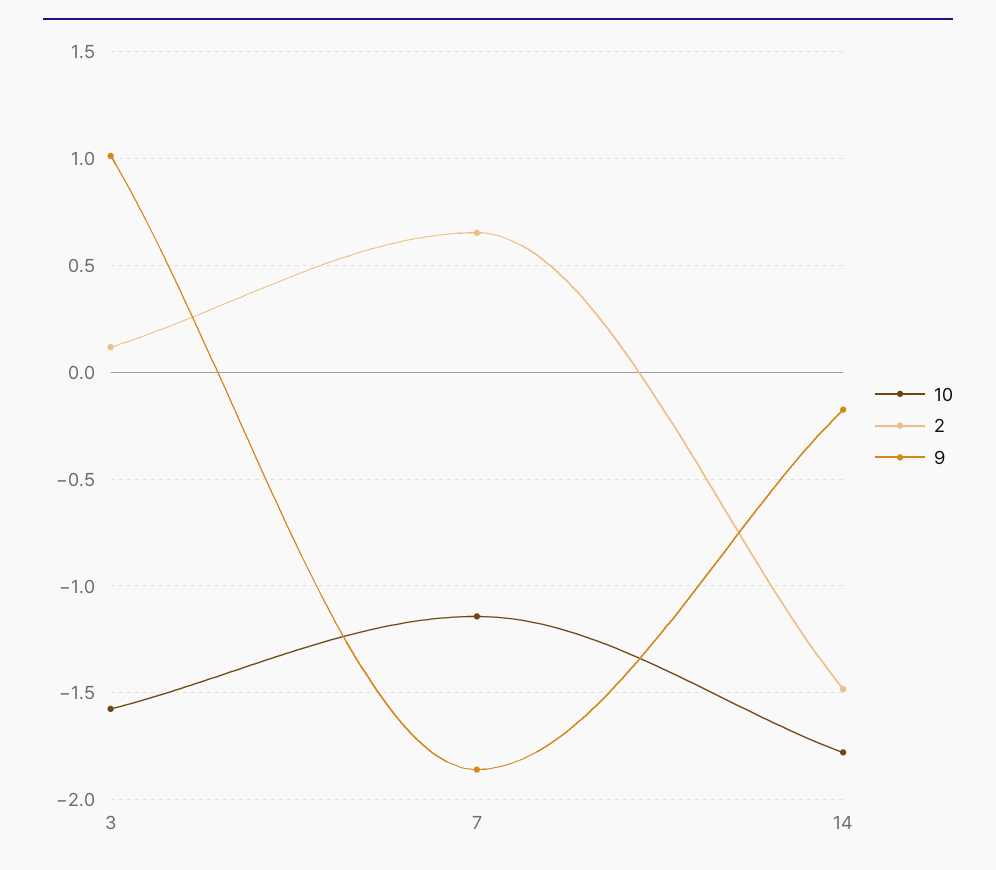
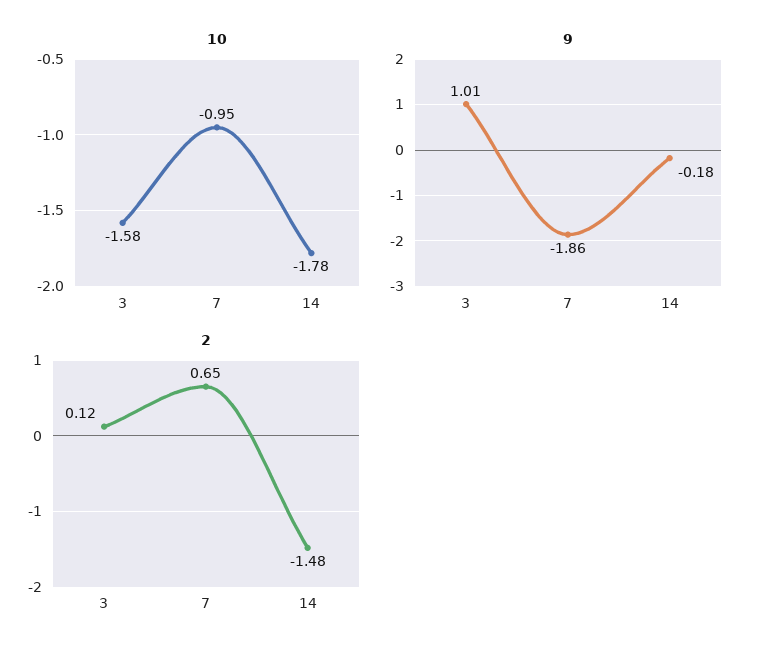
  {
    "10": {
      "3": -1.58,
-     "7": -1.15,
+     "7": -0.95,
      "14": -1.78
    },
    "2": {
      "3": 0.12,
      "7": 0.65,
      "14": -1.48
    },
    "9": {
      "3": 1.01,
      "7": -1.86,
      "14": -0.18
    }
  }

